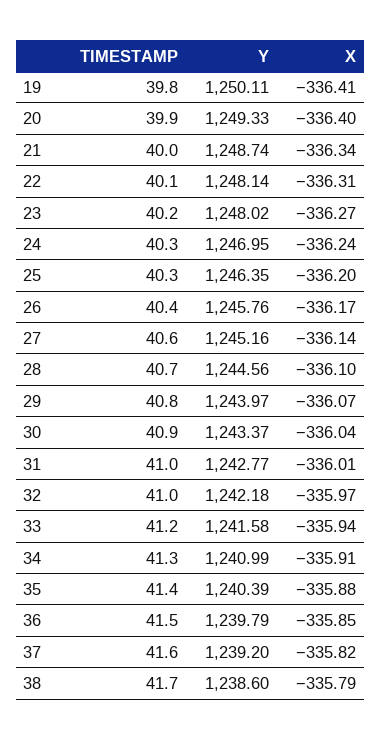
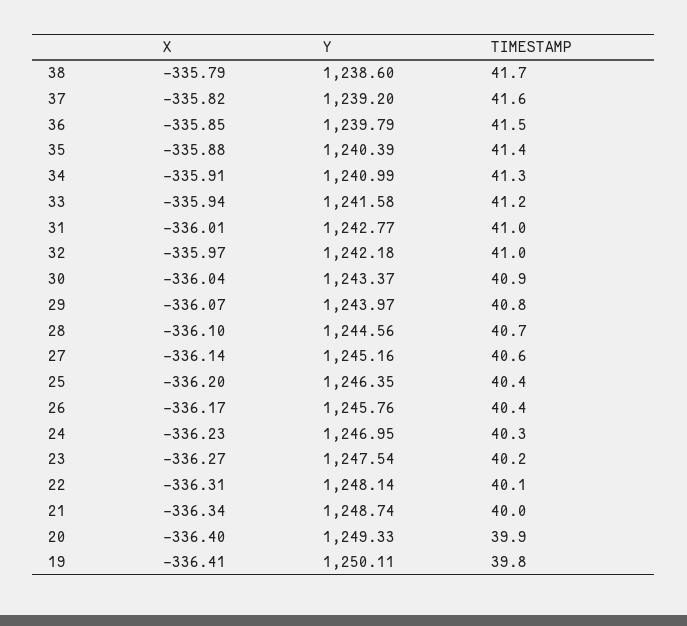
  {
    "TIMESTAMP": {
      "19": 39.8,
      "20": 39.9,
      "21": 40,
      "22": 40.1,
      "23": 40.2,
      "24": 40.3,
-     "25": 40.3,
+     "25": 40.4,
      "26": 40.4,
      "27": 40.6,
      "28": 40.7,
      "29": 40.8,
      "30": 40.9,
      "31": 41,
      "32": 41,
      "33": 41.2,
      "34": 41.3,
      "35": 41.4,
      "36": 41.5,
      "37": 41.6,
      "38": 41.7
    },
    "Y": {
      "19": 1250.11,
      "20": 1249.33,
      "21": 1248.74,
      "22": 1248.14,
-     "23": 1248.02,
+     "23": 1247.54,
      "24": 1246.95,
      "25": 1246.35,
      "26": 1245.76,
      "27": 1245.16,
      "28": 1244.56,
      "29": 1243.97,
      "30": 1243.37,
      "31": 1242.77,
      "32": 1242.18,
      "33": 1241.58,
      "34": 1240.99,
      "35": 1240.39,
      "36": 1239.79,
      "37": 1239.2,
      "38": 1238.6
    },
    "X": {
      "19": -336.41,
      "20": -336.4,
      "21": -336.34,
      "22": -336.31,
      "23": -336.27,
-     "24": -336.24,
+     "24": -336.23,
      "25": -336.2,
      "26": -336.17,
      "27": -336.14,
      "28": -336.1,
      "29": -336.07,
      "30": -336.04,
      "31": -336.01,
      "32": -335.97,
      "33": -335.94,
      "34": -335.91,
      "35": -335.88,
      "36": -335.85,
      "37": -335.82,
      "38": -335.79
    }
  }

